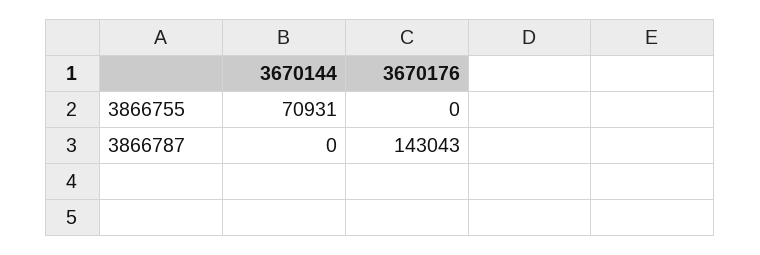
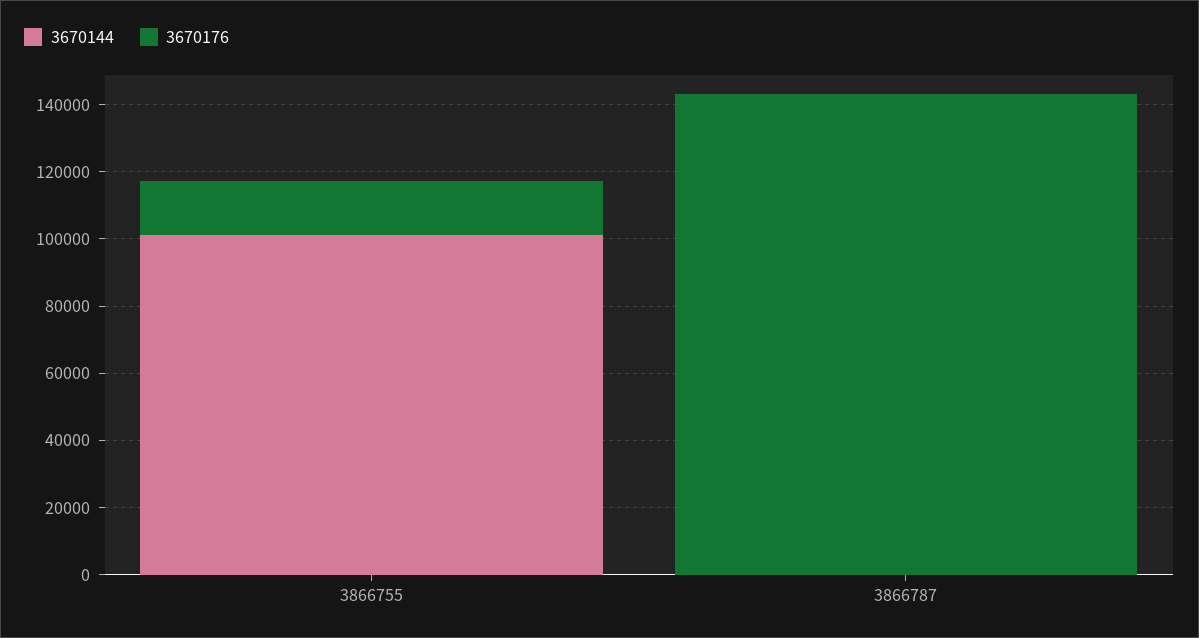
  {
    "3670144": {
-     "3866755": 70931,
+     "3866755": 100000,
      "3866787": 0
    },
    "3670176": {
-     "3866755": 0,
+     "3866755": 15000,
      "3866787": 143043
    }
  }

